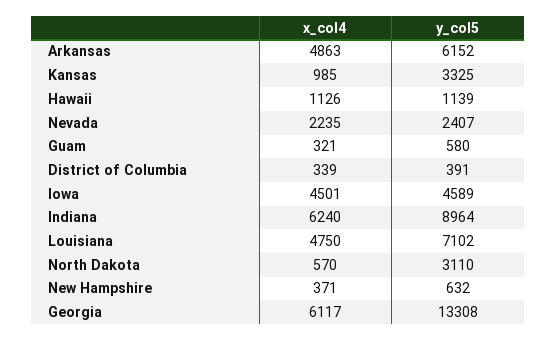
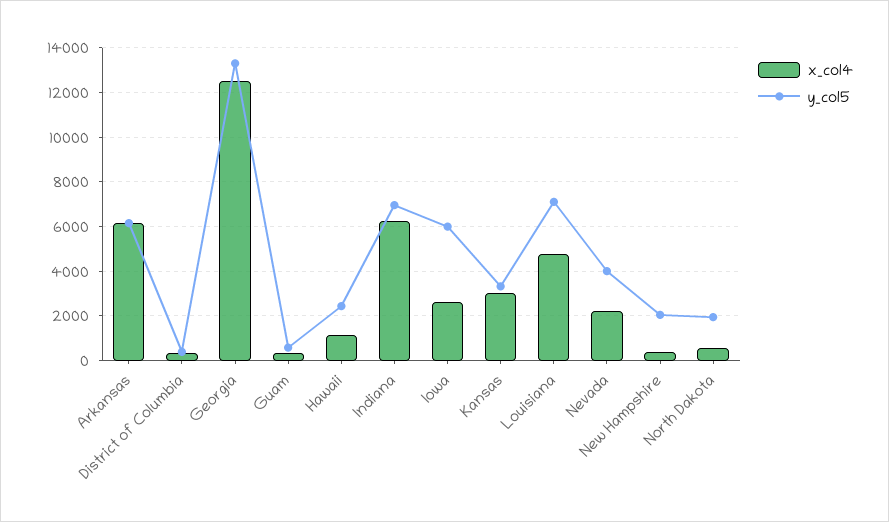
  {
    "x_col4": {
-     "Arkansas": 4863,
+     "Arkansas": 6000,
-     "Kansas": 985,
+     "Kansas": 3000,
      "Hawaii": 1126,
      "Nevada": 2235,
      "Guam": 321,
      "District of Columbia": 339,
-     "Iowa": 4501,
+     "Iowa": 2500,
      "Indiana": 6240,
      "Louisiana": 4750,
      "North Dakota": 570,
      "New Hampshire": 371,
-     "Georgia": 6117
+     "Georgia": 12500
    },
    "y_col5": {
      "Arkansas": 6152,
      "Kansas": 3325,
-     "Hawaii": 1139,
+     "Hawaii": 2500,
-     "Nevada": 2407,
+     "Nevada": 4000,
      "Guam": 580,
      "District of Columbia": 391,
-     "Iowa": 4589,
+     "Iowa": 6000,
-     "Indiana": 8964,
+     "Indiana": 7000,
      "Louisiana": 7102,
-     "North Dakota": 3110,
+     "North Dakota": 2000,
-     "New Hampshire": 632,
+     "New Hampshire": 2000,
      "Georgia": 13308
    }
  }

